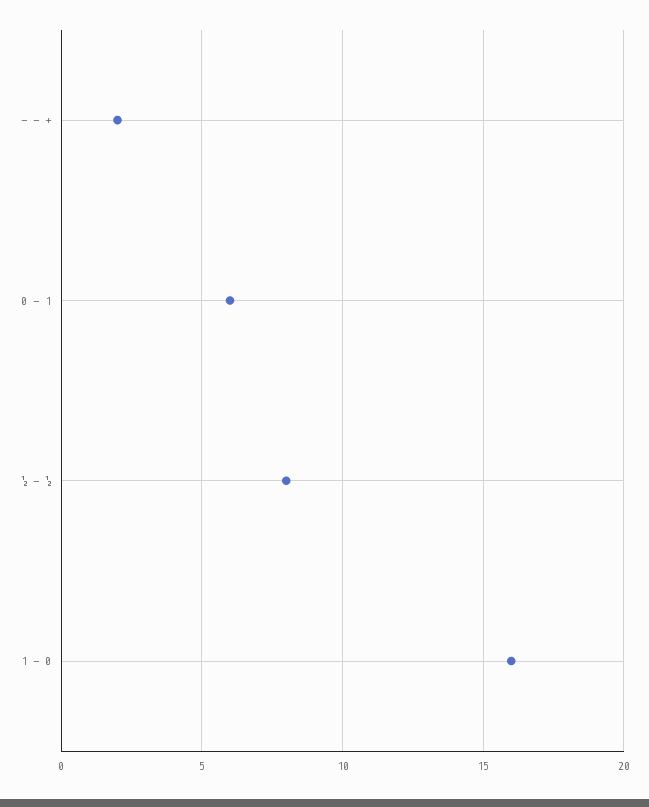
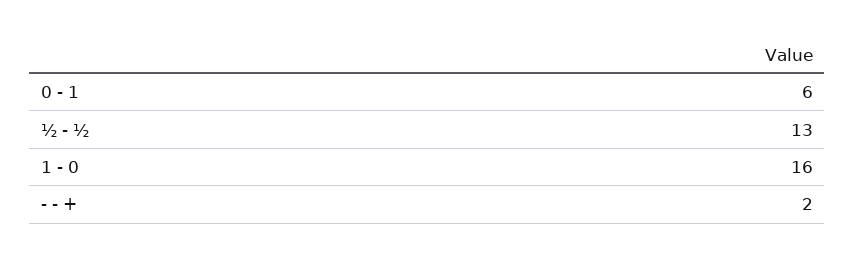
  {
    "- - +": 2,
    "0 - 1": 6,
-   "½ - ½": 8,
+   "½ - ½": 13,
    "1 - 0": 16
  }

